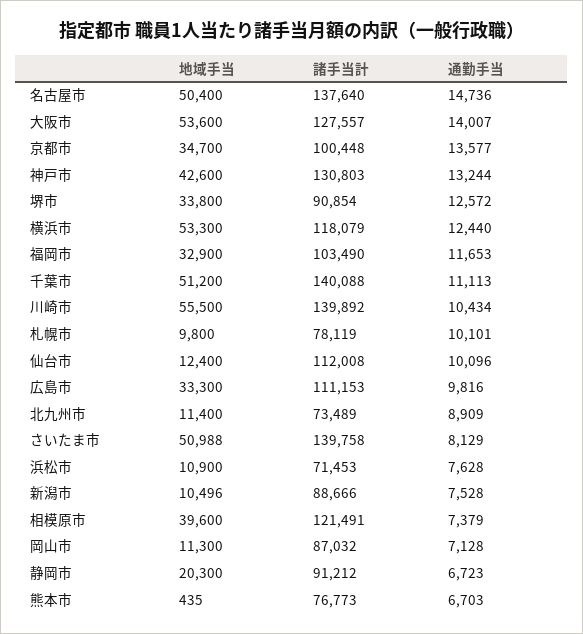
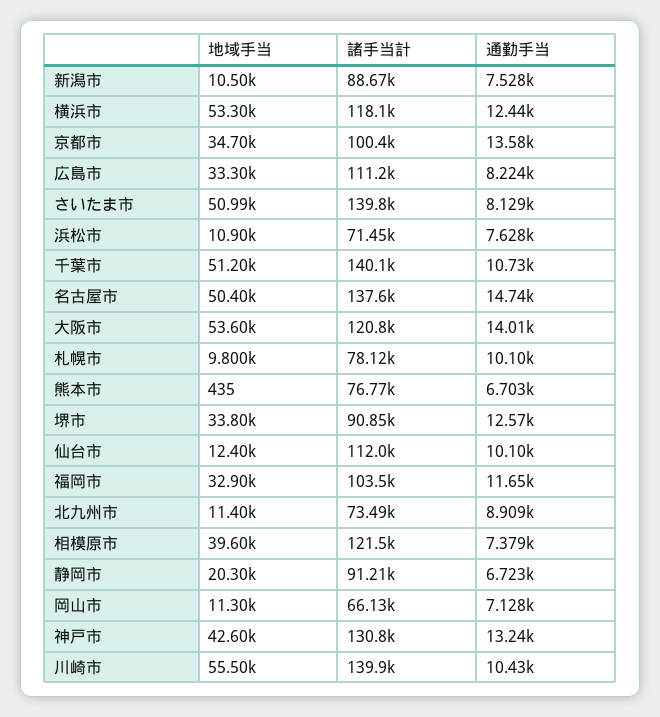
  {
    "地域手当": {
      "名古屋市": 50400,
      "大阪市": 53600,
      "京都市": 34700,
      "神戸市": 42600,
      "堺市": 33800,
      "横浜市": 53300,
      "福岡市": 32900,
      "千葉市": 51200,
      "川崎市": 55500,
      "札幌市": 9800,
      "仙台市": 12400,
      "広島市": 33300,
      "北九州市": 11400,
      "さいたま市": 50988,
      "浜松市": 10900,
      "新潟市": 10496,
      "相模原市": 39600,
      "岡山市": 11300,
      "静岡市": 20300,
      "熊本市": 435
    },
    "諸手当計": {
      "名古屋市": 137640,
-     "大阪市": 127557,
+     "大阪市": 120800,
      "京都市": 100448,
      "神戸市": 130803,
      "堺市": 90854,
      "横浜市": 118079,
      "福岡市": 103490,
      "千葉市": 140088,
      "川崎市": 139892,
      "札幌市": 78119,
      "仙台市": 112008,
      "広島市": 111153,
      "北九州市": 73489,
      "さいたま市": 139758,
      "浜松市": 71453,
      "新潟市": 88666,
      "相模原市": 121491,
-     "岡山市": 87032,
+     "岡山市": 66130,
      "静岡市": 91212,
      "熊本市": 76773
    },
    "通勤手当": {
      "名古屋市": 14736,
      "大阪市": 14007,
      "京都市": 13577,
      "神戸市": 13244,
      "堺市": 12572,
      "横浜市": 12440,
      "福岡市": 11653,
-     "千葉市": 11113,
+     "千葉市": 10730,
      "川崎市": 10434,
      "札幌市": 10101,
      "仙台市": 10096,
-     "広島市": 9816,
+     "広島市": 8224,
      "北九州市": 8909,
      "さいたま市": 8129,
      "浜松市": 7628,
      "新潟市": 7528,
      "相模原市": 7379,
      "岡山市": 7128,
      "静岡市": 6723,
      "熊本市": 6703
    }
  }

